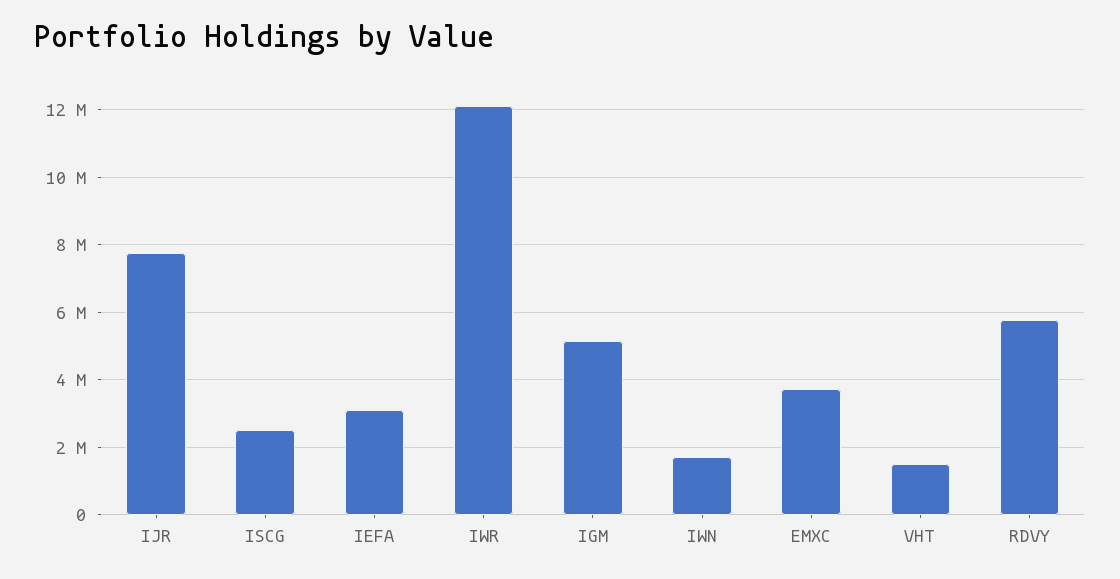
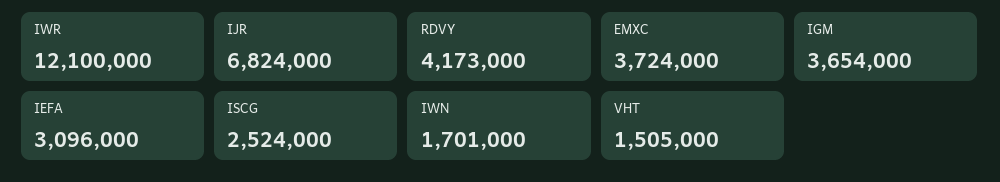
  {
-   "IJR": 7800000,
+   "IJR": 6824000,
    "ISCG": 2524000,
    "IEFA": 3096000,
    "IWR": 12100000,
-   "IGM": 5200000,
+   "IGM": 3654000,
    "IWN": 1701000,
    "EMXC": 3724000,
    "VHT": 1505000,
-   "RDVY": 5800000
+   "RDVY": 4173000
  }

